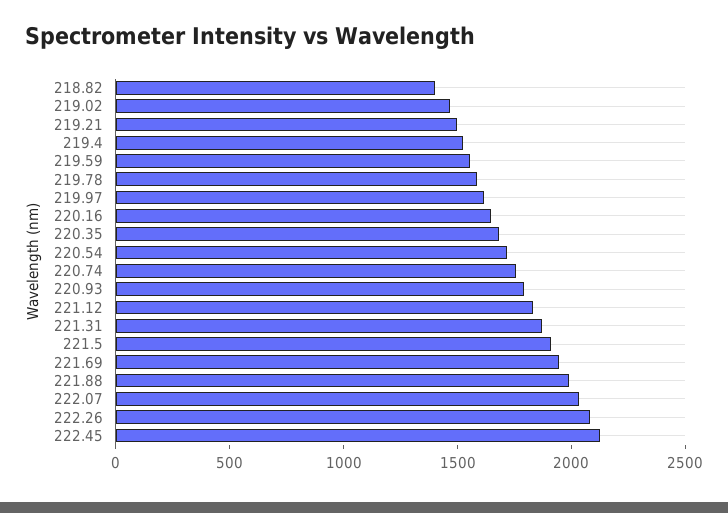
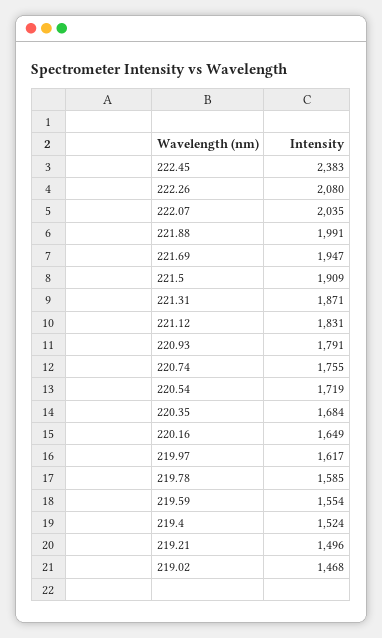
  {
-   "218.82": 1400,
    "219.02": 1468,
    "219.21": 1496,
    "219.4": 1524,
    "219.59": 1554,
    "219.78": 1585,
    "219.97": 1617,
    "220.16": 1649,
    "220.35": 1684,
    "220.54": 1719,
    "220.74": 1755,
    "220.93": 1791,
    "221.12": 1831,
    "221.31": 1871,
    "221.5": 1909,
    "221.69": 1947,
    "221.88": 1991,
    "222.07": 2035,
    "222.26": 2080,
-   "222.45": 2100
+   "222.45": 2383
  }

